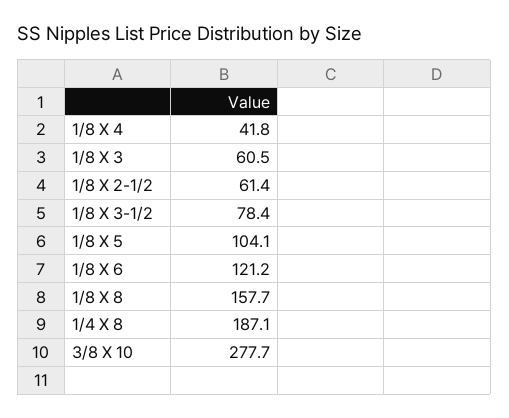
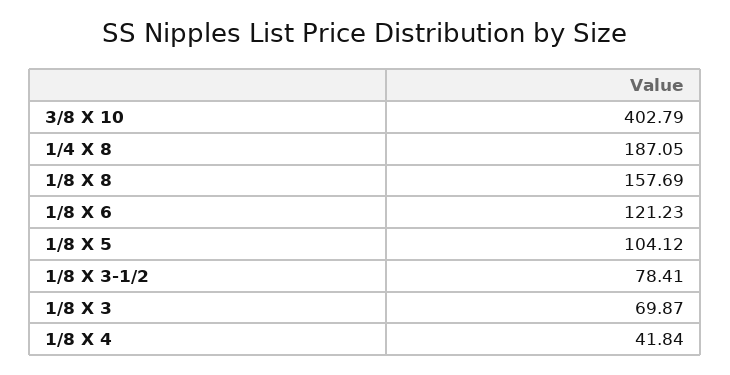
  {
    "1/8 X 4": 41.84,
-   "1/8 X 3": 60.5,
+   "1/8 X 3": 69.87,
-   "1/8 X 2-1/2": 61.4,
    "1/8 X 3-1/2": 78.41,
    "1/8 X 5": 104.12,
    "1/8 X 6": 121.23,
    "1/8 X 8": 157.69,
    "1/4 X 8": 187.05,
-   "3/8 X 10": 277.7
+   "3/8 X 10": 402.79
  }

